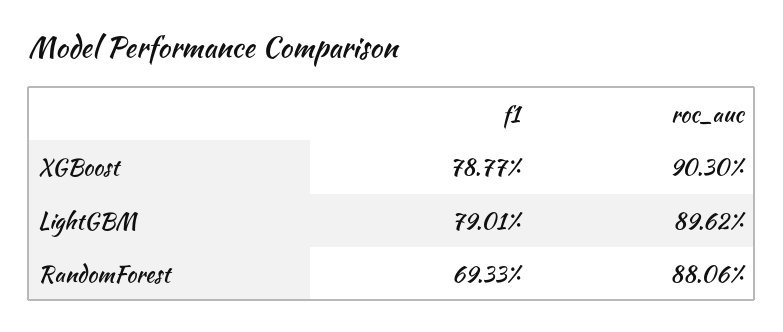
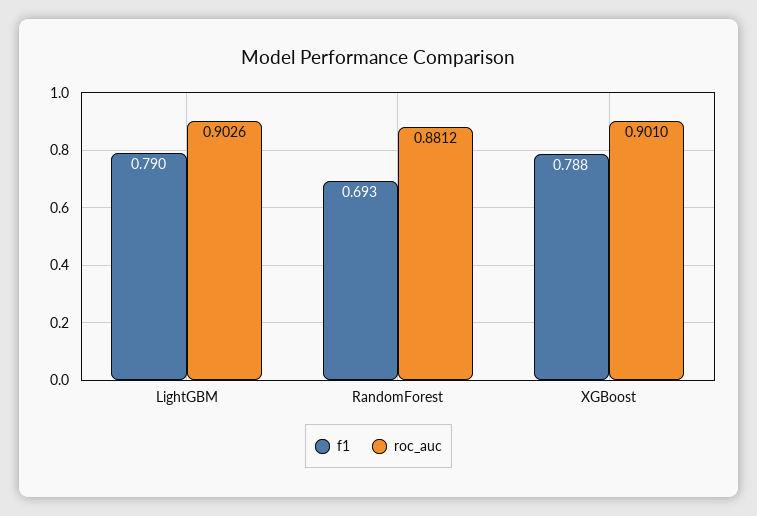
  {
    "f1": {
      "XGBoost": 0.7877,
      "LightGBM": 0.7901,
      "RandomForest": 0.6933
    },
    "roc_auc": {
-     "XGBoost": 0.903,
+     "XGBoost": 0.901,
-     "LightGBM": 0.8962,
+     "LightGBM": 0.9026,
-     "RandomForest": 0.8806
+     "RandomForest": 0.8812
    }
  }

